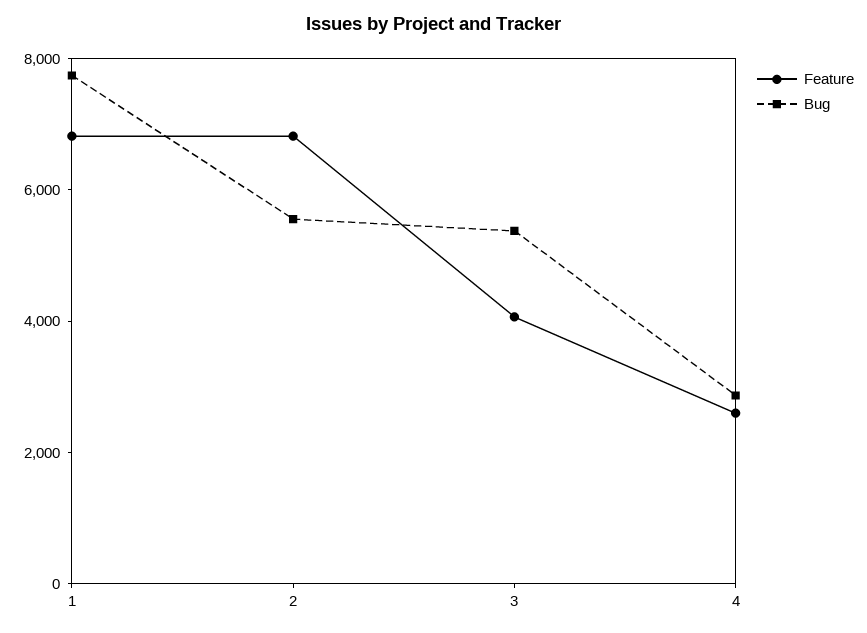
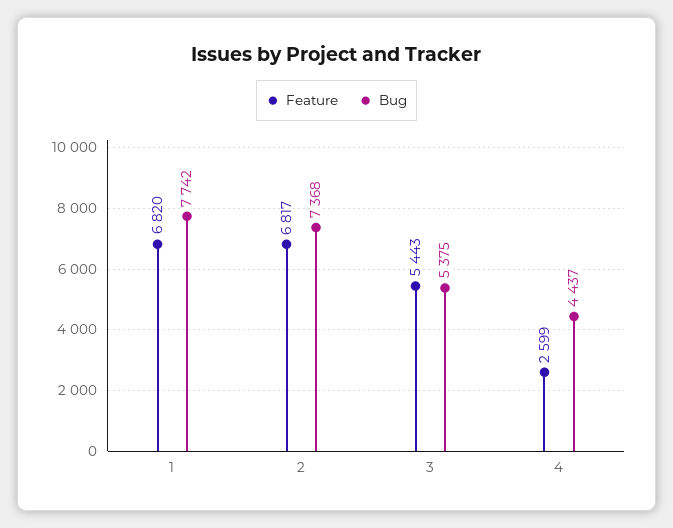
  {
    "Feature": {
      "1": 6820,
      "2": 6817,
-     "3": 4000,
+     "3": 5443,
      "4": 2599
    },
    "Bug": {
      "1": 7742,
-     "2": 5500,
+     "2": 7368,
      "3": 5375,
-     "4": 3000
+     "4": 4437
    }
  }

